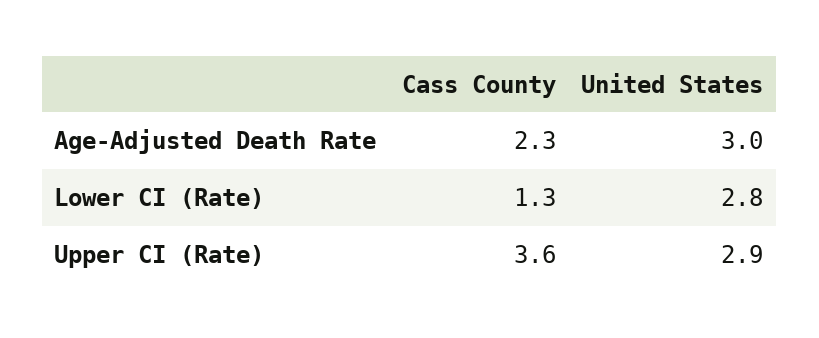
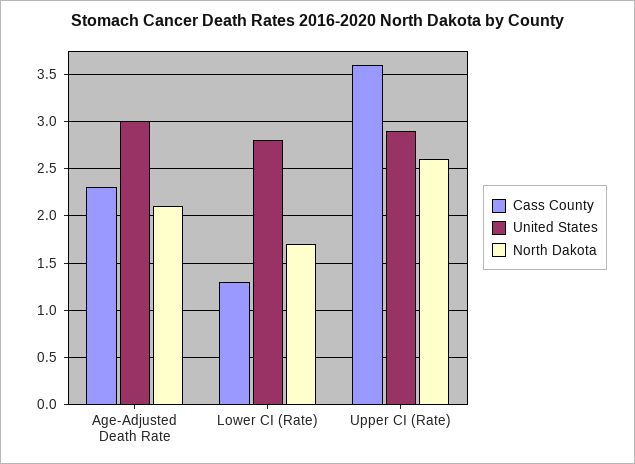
  {
    "Cass County": {
      "Age-Adjusted Death Rate": 2.3,
      "Lower CI (Rate)": 1.3,
      "Upper CI (Rate)": 3.6
    },
    "United States": {
      "Age-Adjusted Death Rate": 3,
      "Lower CI (Rate)": 2.8,
      "Upper CI (Rate)": 2.9
-   }
+   },
+   "North Dakota": {
+     "Age-Adjusted Death Rate": 2.1,
+     "Lower CI (Rate)": 1.7,
+     "Upper CI (Rate)": 2.6
+   }
  }

